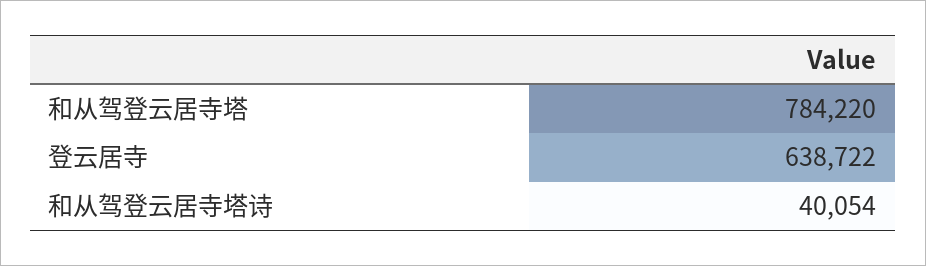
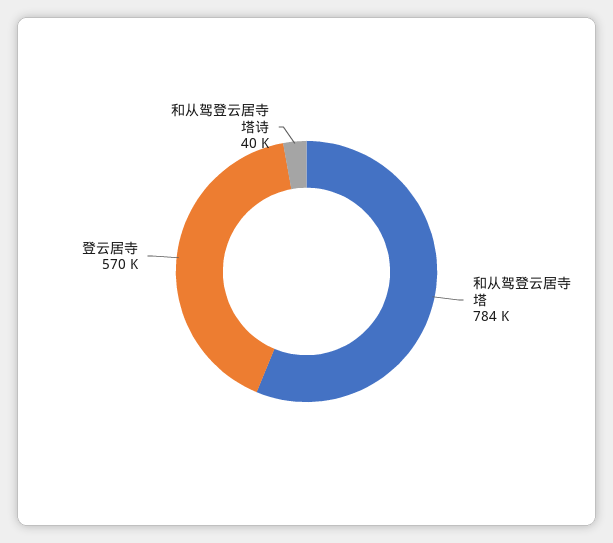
  {
    "和从驾登云居寺塔": 784220,
-   "登云居寺": 638722,
+   "登云居寺": 570000,
    "和从驾登云居寺塔诗": 40054
  }

